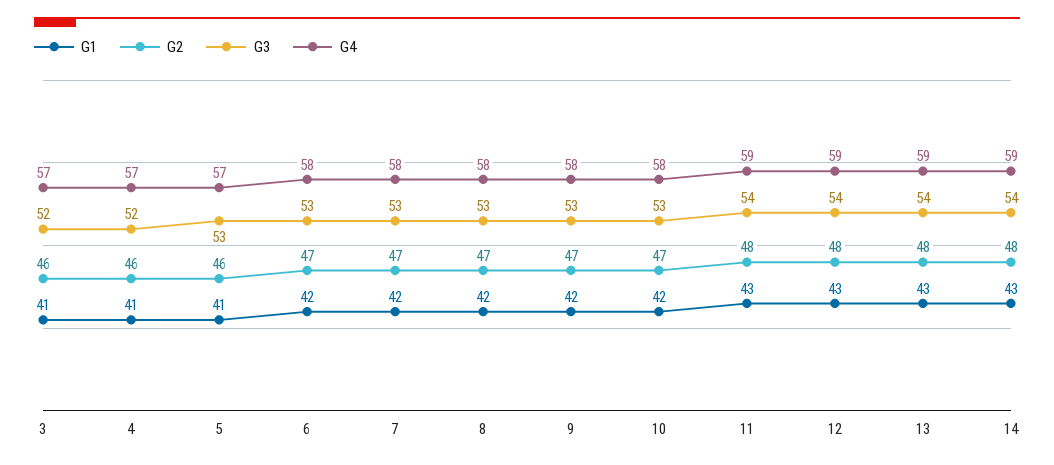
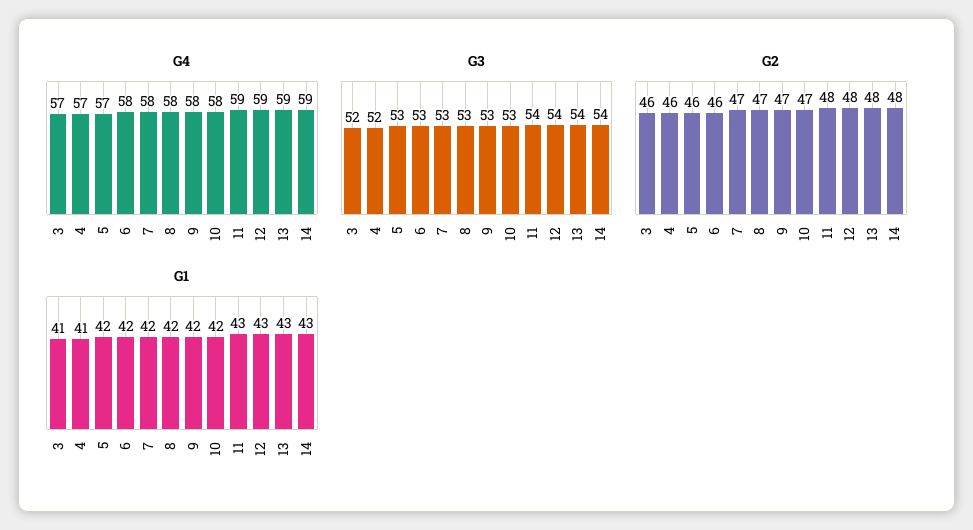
  {
    "G1": {
      "3": 41,
      "4": 41,
-     "5": 41,
+     "5": 42,
      "6": 42,
      "7": 42,
      "8": 42,
      "9": 42,
      "10": 42,
      "11": 43,
      "12": 43,
      "13": 43,
      "14": 43
    },
    "G2": {
      "3": 46,
      "4": 46,
      "5": 46,
-     "6": 47,
+     "6": 46,
      "7": 47,
      "8": 47,
      "9": 47,
      "10": 47,
      "11": 48,
      "12": 48,
      "13": 48,
      "14": 48
    },
    "G3": {
      "3": 52,
      "4": 52,
      "5": 53,
      "6": 53,
      "7": 53,
      "8": 53,
      "9": 53,
      "10": 53,
      "11": 54,
      "12": 54,
      "13": 54,
      "14": 54
    },
    "G4": {
      "3": 57,
      "4": 57,
      "5": 57,
      "6": 58,
      "7": 58,
      "8": 58,
      "9": 58,
      "10": 58,
      "11": 59,
      "12": 59,
      "13": 59,
      "14": 59
    }
  }

